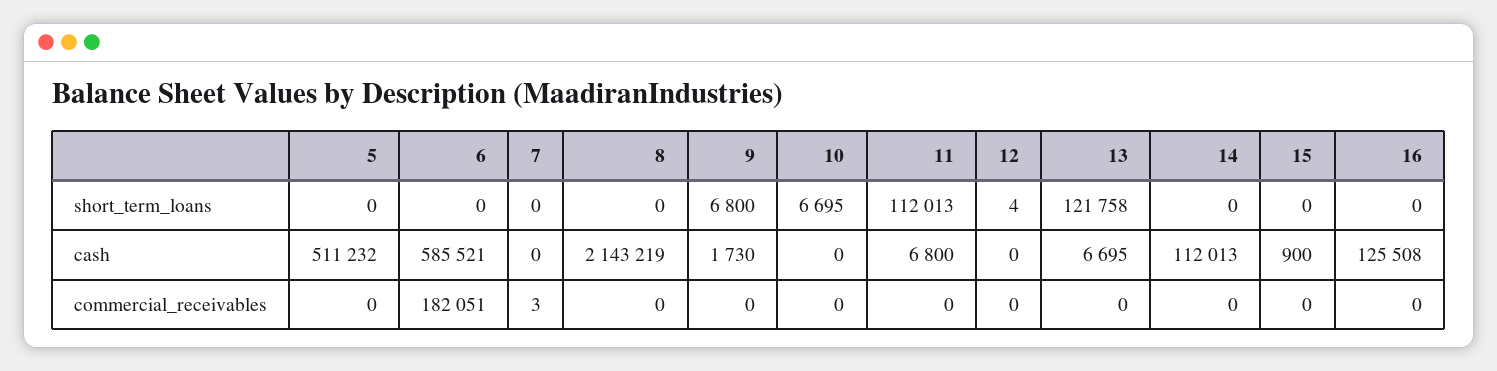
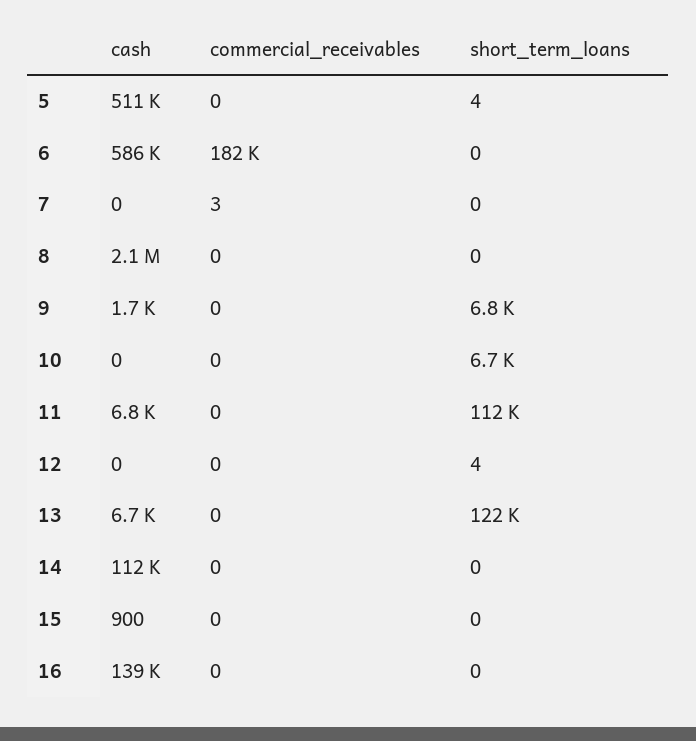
  {
    "5": {
-     "short_term_loans": 0,
+     "short_term_loans": 4,
      "cash": 511232,
      "commercial_receivables": 0
    },
    "6": {
      "short_term_loans": 0,
      "cash": 585521,
      "commercial_receivables": 182051
    },
    "7": {
      "short_term_loans": 0,
      "cash": 0,
      "commercial_receivables": 3
    },
    "8": {
      "short_term_loans": 0,
      "cash": 2143219,
      "commercial_receivables": 0
    },
    "9": {
      "short_term_loans": 6800,
      "cash": 1730,
      "commercial_receivables": 0
    },
    "10": {
      "short_term_loans": 6695,
      "cash": 0,
      "commercial_receivables": 0
    },
    "11": {
      "short_term_loans": 112013,
      "cash": 6800,
      "commercial_receivables": 0
    },
    "12": {
      "short_term_loans": 4,
      "cash": 0,
      "commercial_receivables": 0
    },
    "13": {
      "short_term_loans": 121758,
      "cash": 6695,
      "commercial_receivables": 0
    },
    "14": {
      "short_term_loans": 0,
      "cash": 112013,
      "commercial_receivables": 0
    },
    "15": {
      "short_term_loans": 0,
      "cash": 900,
      "commercial_receivables": 0
    },
    "16": {
      "short_term_loans": 0,
-     "cash": 125508,
+     "cash": 139000,
      "commercial_receivables": 0
    }
  }

